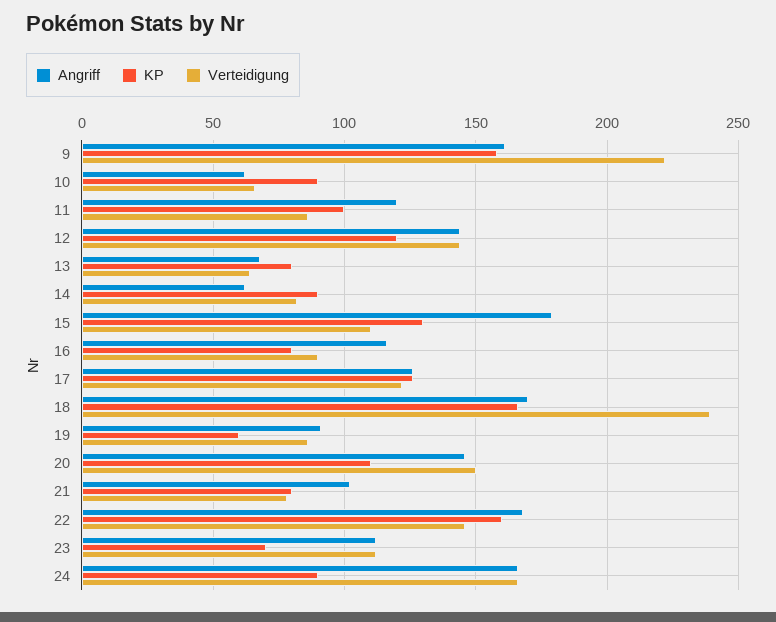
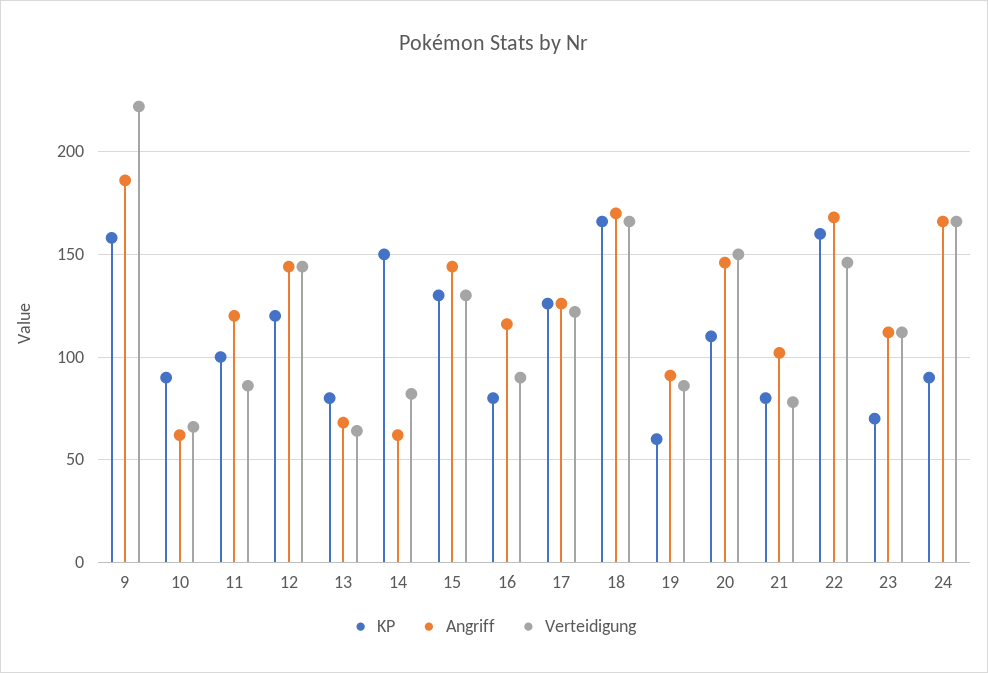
  {
    "Angriff": {
-     "9": 160,
+     "9": 185,
      "10": 60,
      "11": 120,
      "12": 145,
      "13": 70,
      "14": 60,
-     "15": 180,
+     "15": 145,
      "16": 115,
      "17": 125,
      "18": 170,
      "19": 90,
      "20": 145,
      "21": 100,
      "22": 170,
      "23": 110,
      "24": 165
    },
    "KP": {
      "9": 160,
      "10": 90,
      "11": 100,
      "12": 120,
      "13": 80,
-     "14": 90,
+     "14": 150,
      "15": 130,
      "16": 80,
      "17": 125,
      "18": 165,
      "19": 60,
      "20": 110,
      "21": 80,
      "22": 160,
      "23": 70,
      "24": 90
    },
    "Verteidigung": {
      "9": 220,
      "10": 65,
      "11": 85,
      "12": 145,
      "13": 65,
      "14": 80,
-     "15": 110,
+     "15": 130,
      "16": 90,
      "17": 120,
-     "18": 240,
+     "18": 165,
      "19": 85,
      "20": 150,
      "21": 80,
      "22": 145,
      "23": 110,
      "24": 165
    }
  }

